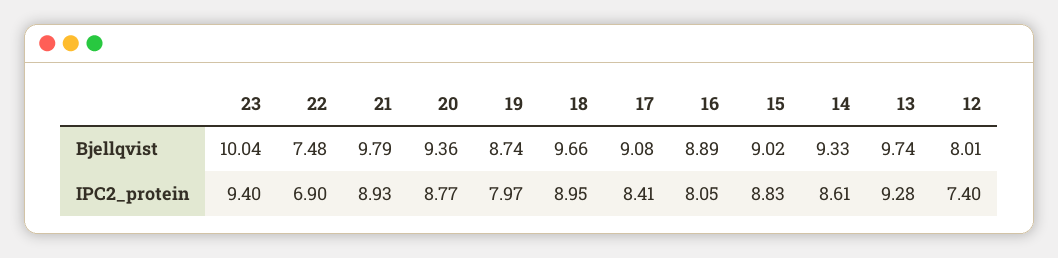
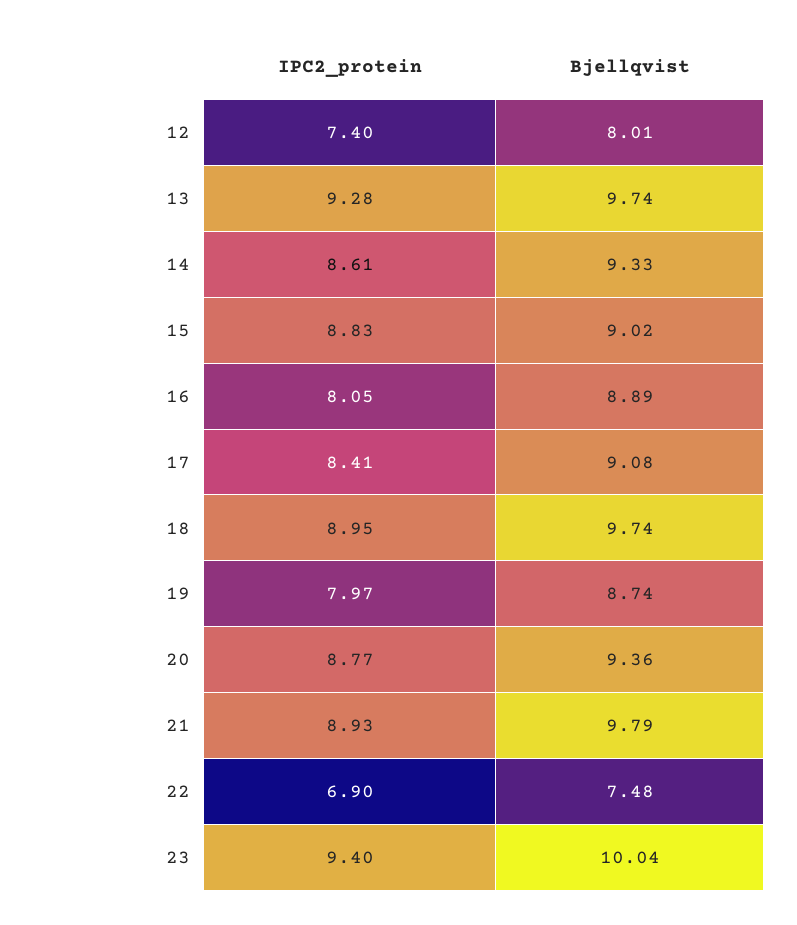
  {
    "23": {
      "Bjellqvist": 10.04,
      "IPC2_protein": 9.4
    },
    "22": {
      "Bjellqvist": 7.48,
      "IPC2_protein": 6.9
    },
    "21": {
      "Bjellqvist": 9.79,
      "IPC2_protein": 8.93
    },
    "20": {
      "Bjellqvist": 9.36,
      "IPC2_protein": 8.77
    },
    "19": {
      "Bjellqvist": 8.74,
      "IPC2_protein": 7.97
    },
    "18": {
-     "Bjellqvist": 9.66,
+     "Bjellqvist": 9.74,
      "IPC2_protein": 8.95
    },
    "17": {
      "Bjellqvist": 9.08,
      "IPC2_protein": 8.41
    },
    "16": {
      "Bjellqvist": 8.89,
      "IPC2_protein": 8.05
    },
    "15": {
      "Bjellqvist": 9.02,
      "IPC2_protein": 8.83
    },
    "14": {
      "Bjellqvist": 9.33,
      "IPC2_protein": 8.61
    },
    "13": {
      "Bjellqvist": 9.74,
      "IPC2_protein": 9.28
    },
    "12": {
      "Bjellqvist": 8.01,
      "IPC2_protein": 7.4
    }
  }

